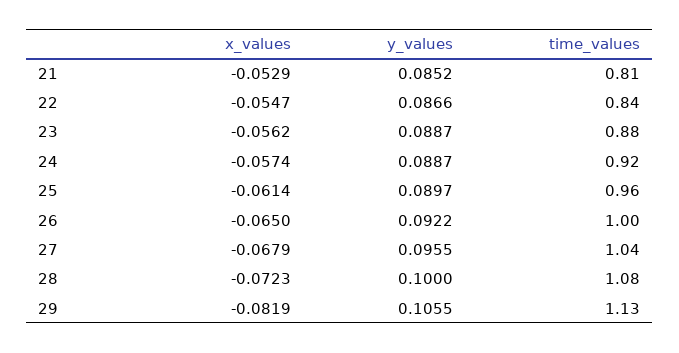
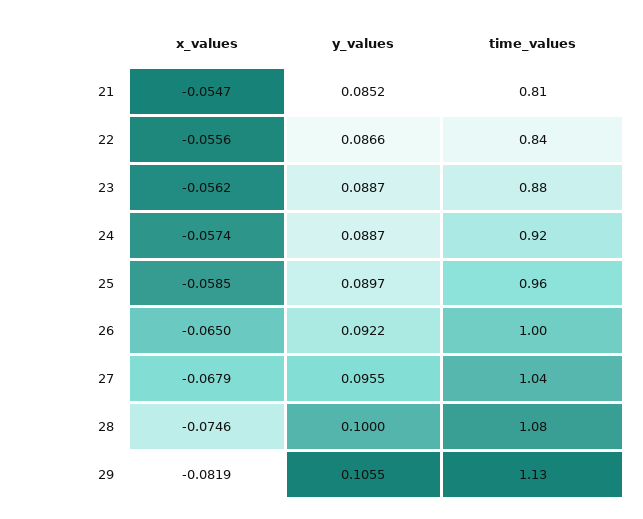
  {
    "x_values": {
-     "21": -0.0529,
+     "21": -0.0547,
-     "22": -0.0547,
+     "22": -0.0556,
      "23": -0.0562,
      "24": -0.0574,
-     "25": -0.0614,
+     "25": -0.0585,
      "26": -0.065,
      "27": -0.0679,
-     "28": -0.0723,
+     "28": -0.0746,
      "29": -0.0819
    },
    "y_values": {
      "21": 0.0852,
      "22": 0.0866,
      "23": 0.0887,
      "24": 0.0887,
      "25": 0.0897,
      "26": 0.0922,
      "27": 0.0955,
      "28": 0.1,
      "29": 0.1055
    },
    "time_values": {
      "21": 0.81,
      "22": 0.84,
      "23": 0.88,
      "24": 0.92,
      "25": 0.96,
      "26": 1,
      "27": 1.04,
      "28": 1.08,
      "29": 1.13
    }
  }

